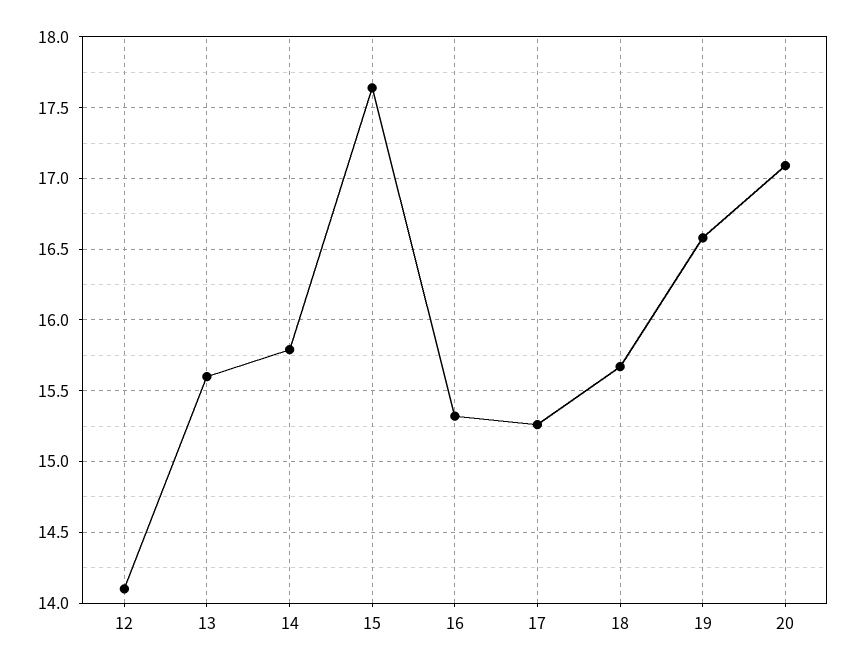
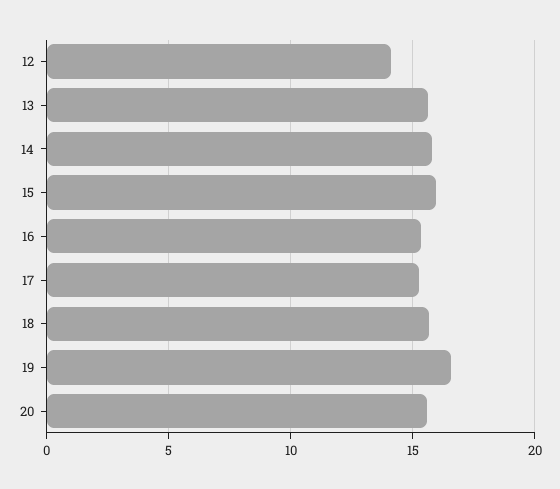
  {
    "12": 14.1,
    "13": 15.6,
    "14": 15.8,
-   "15": 17.65,
+   "15": 16,
    "16": 15.3,
    "17": 15.25,
    "18": 15.65,
    "19": 16.6,
-   "20": 17.1
+   "20": 15.5
  }

